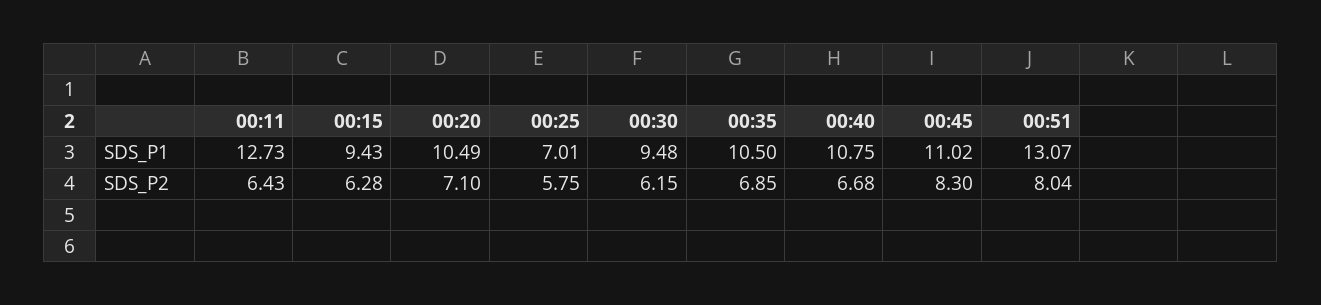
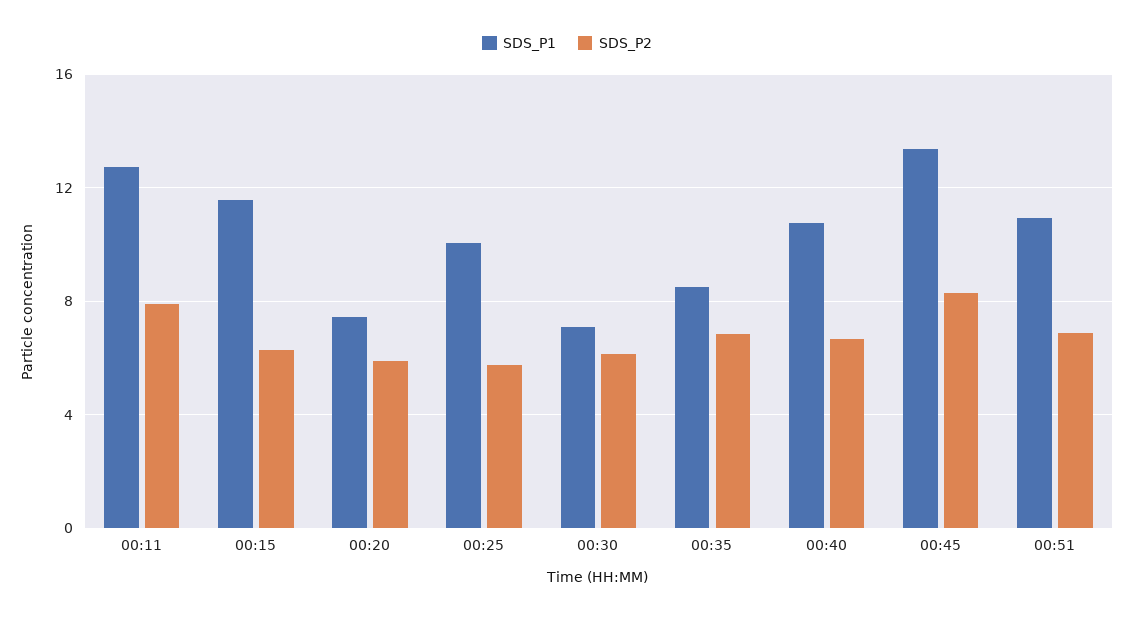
  {
    "SDS_P1": {
      "00:11": 12.73,
-     "00:15": 9.43,
+     "00:15": 11.5,
-     "00:20": 10.49,
+     "00:20": 7.5,
-     "00:25": 7.01,
+     "00:25": 10,
-     "00:30": 9.48,
+     "00:30": 7,
-     "00:35": 10.5,
+     "00:35": 8.5,
      "00:40": 10.75,
-     "00:45": 11.02,
+     "00:45": 13.5,
-     "00:51": 13.07
+     "00:51": 11
    },
    "SDS_P2": {
-     "00:11": 6.43,
+     "00:11": 8,
      "00:15": 6.28,
-     "00:20": 7.1,
+     "00:20": 6,
      "00:25": 5.75,
      "00:30": 6.15,
      "00:35": 6.85,
      "00:40": 6.68,
      "00:45": 8.3,
-     "00:51": 8.04
+     "00:51": 7
    }
  }

